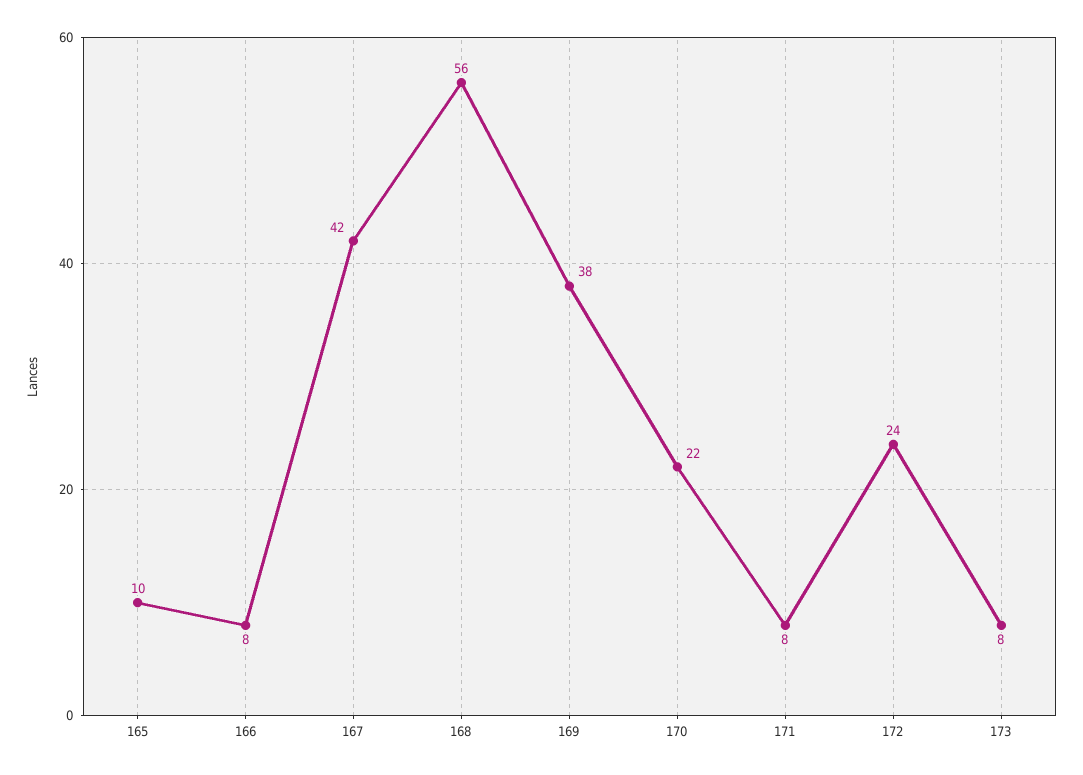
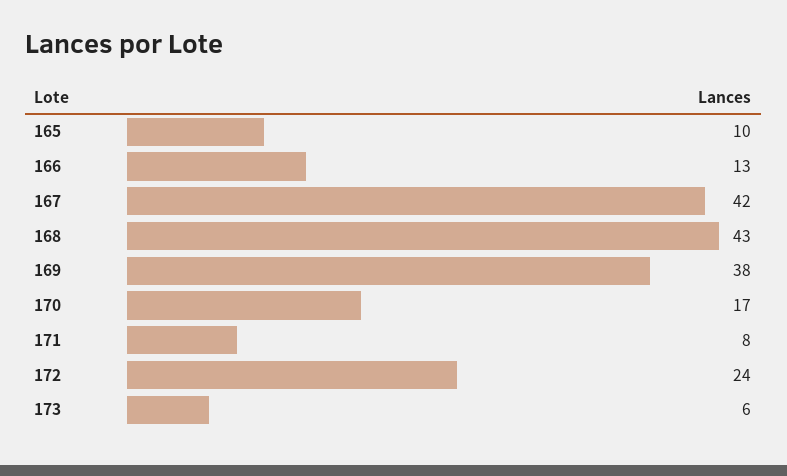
  {
    "165": 10,
-   "166": 8,
+   "166": 13,
    "167": 42,
-   "168": 56,
+   "168": 43,
    "169": 38,
-   "170": 22,
+   "170": 17,
    "171": 8,
    "172": 24,
-   "173": 8
+   "173": 6
  }

